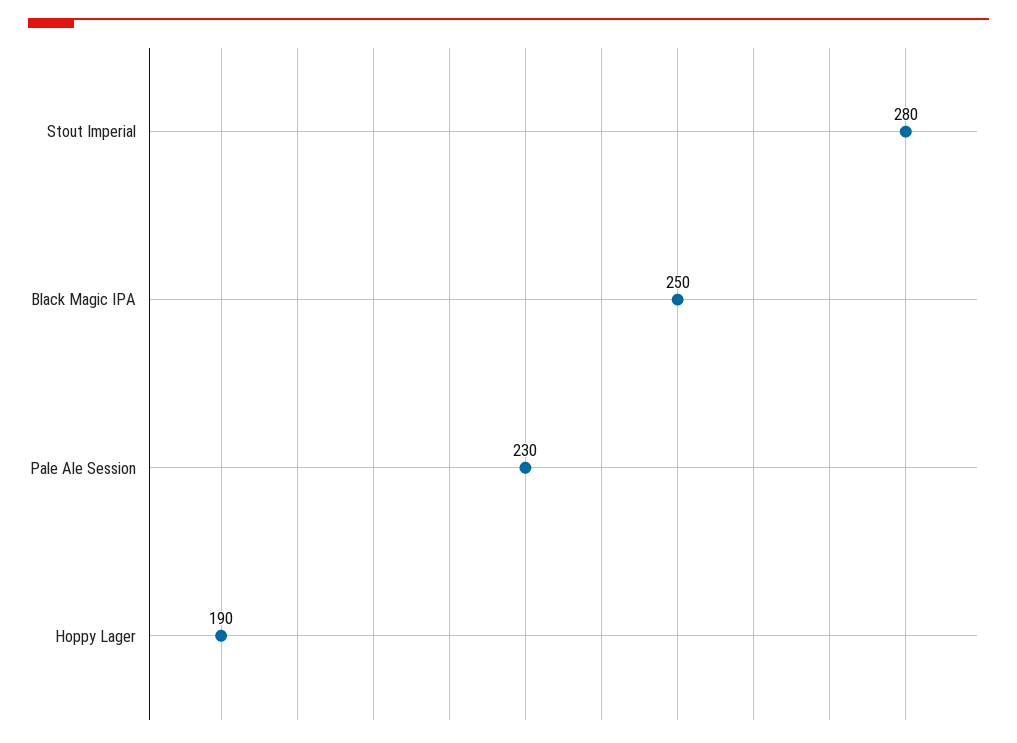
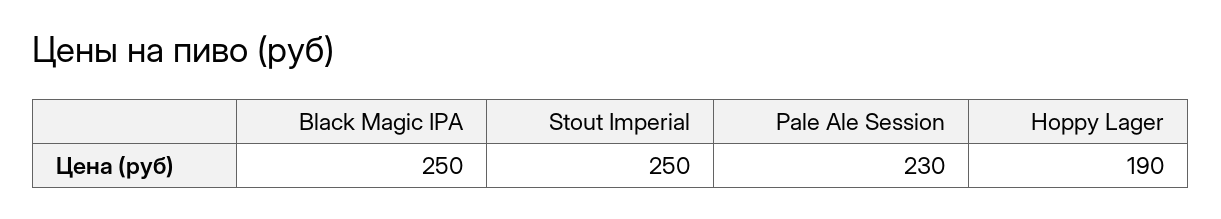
  {
-   "Stout Imperial": 280,
+   "Stout Imperial": 250,
    "Black Magic IPA": 250,
    "Pale Ale Session": 230,
    "Hoppy Lager": 190
  }

